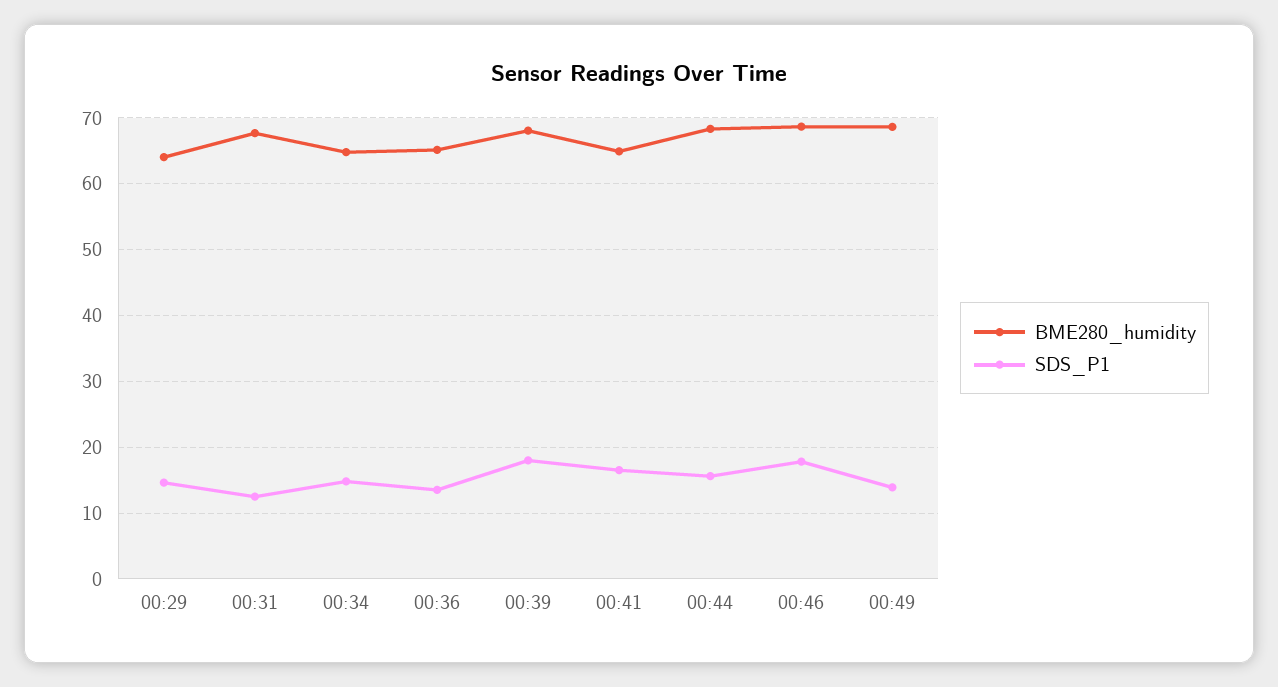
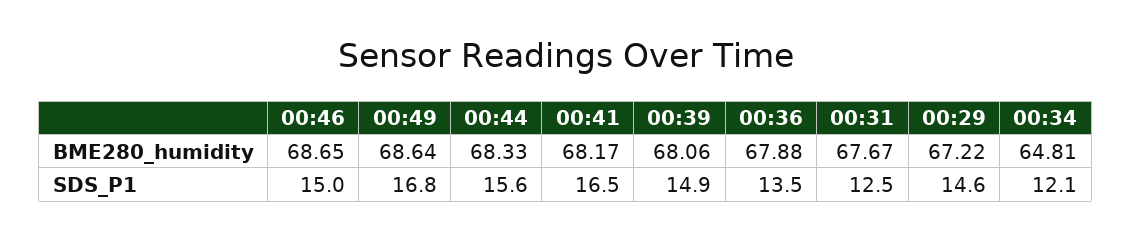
  {
    "BME280_humidity": {
-     "00:29": 64,
+     "00:29": 67.22,
      "00:31": 67.67,
      "00:34": 64.81,
-     "00:36": 65,
+     "00:36": 67.88,
      "00:39": 68.06,
-     "00:41": 65,
+     "00:41": 68.17,
      "00:44": 68.33,
      "00:46": 68.65,
      "00:49": 68.64
    },
    "SDS_P1": {
      "00:29": 14.6,
      "00:31": 12.5,
-     "00:34": 15,
+     "00:34": 12.1,
      "00:36": 13.5,
-     "00:39": 18,
+     "00:39": 14.9,
      "00:41": 16.5,
      "00:44": 15.6,
-     "00:46": 18,
+     "00:46": 15,
-     "00:49": 14
+     "00:49": 16.8
    }
  }

